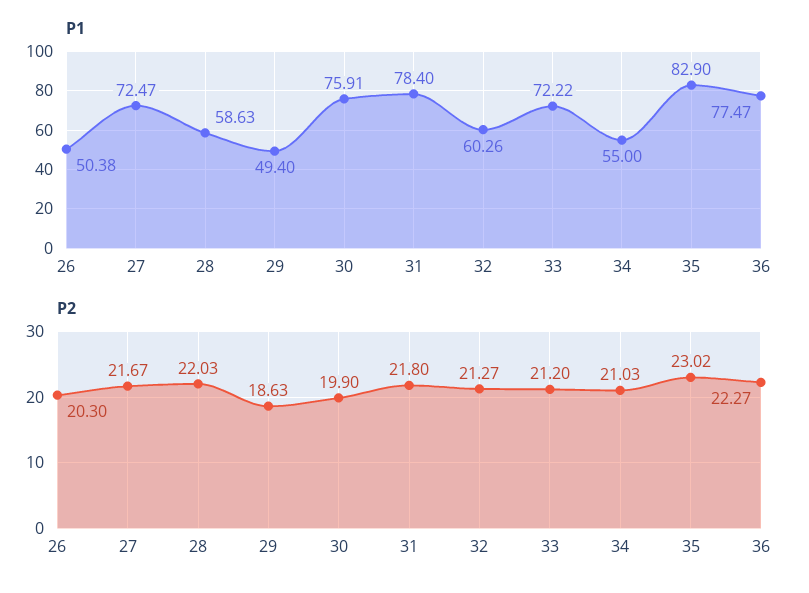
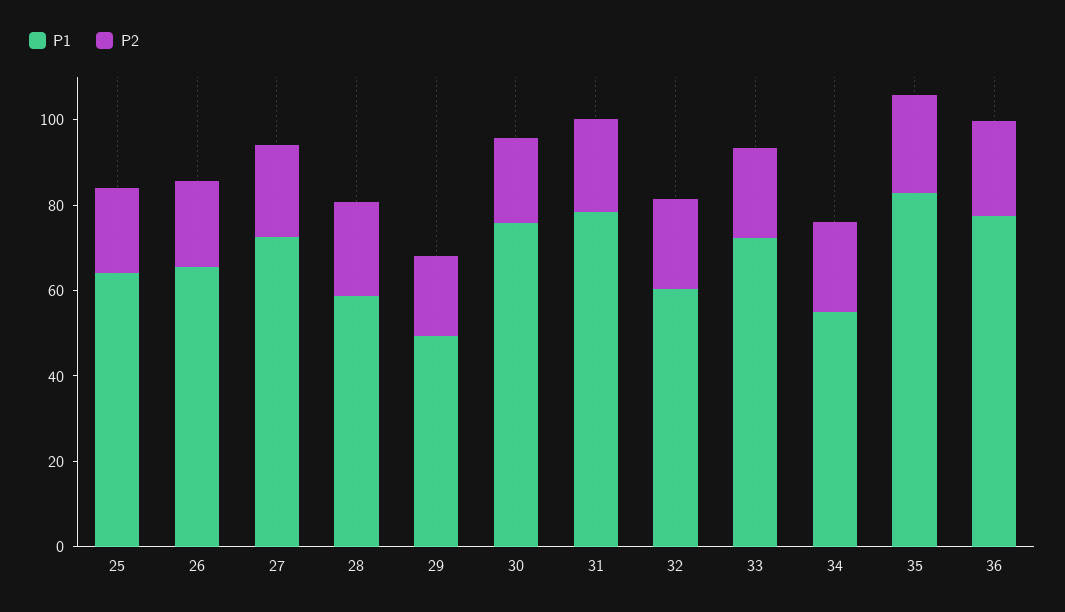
  {
    "P1": {
-     "26": 50.38,
+     "26": 65,
      "27": 72.47,
      "28": 58.63,
      "29": 49.4,
      "30": 75.91,
      "31": 78.4,
      "32": 60.26,
      "33": 72.22,
      "34": 55,
      "35": 82.9,
-     "36": 77.47
+     "36": 77.47,
+     "25": 65
    },
    "P2": {
      "26": 20.3,
      "27": 21.67,
      "28": 22.03,
      "29": 18.63,
      "30": 19.9,
      "31": 21.8,
      "32": 21.27,
      "33": 21.2,
      "34": 21.03,
      "35": 23.02,
-     "36": 22.27
+     "36": 22.27,
+     "25": 20
    }
  }

